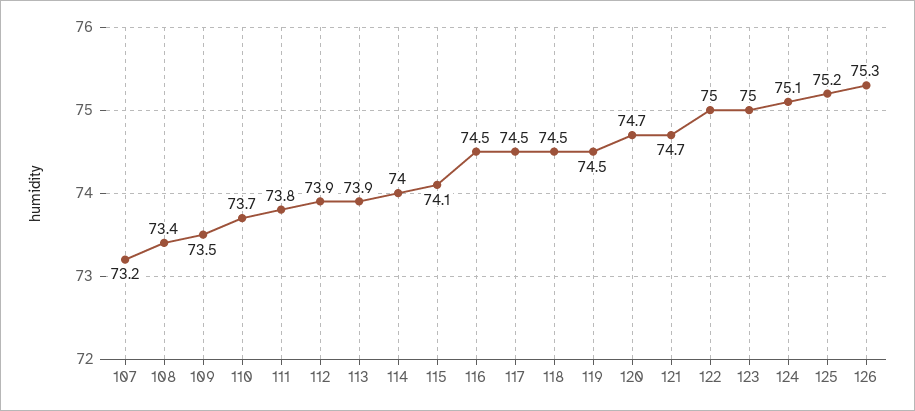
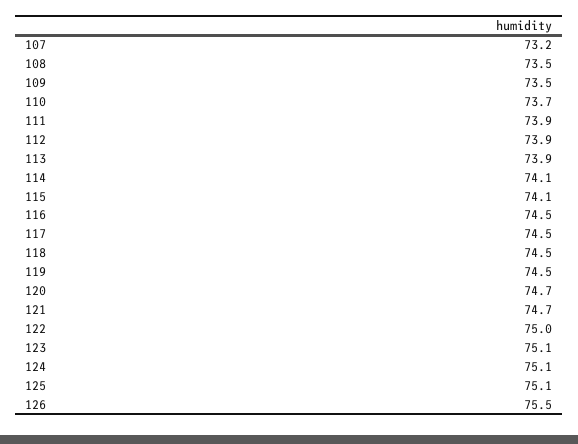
  {
    "107": 73.2,
-   "108": 73.4,
+   "108": 73.5,
    "109": 73.5,
    "110": 73.7,
-   "111": 73.8,
+   "111": 73.9,
    "112": 73.9,
    "113": 73.9,
-   "114": 74,
+   "114": 74.1,
    "115": 74.1,
    "116": 74.5,
    "117": 74.5,
    "118": 74.5,
    "119": 74.5,
    "120": 74.7,
    "121": 74.7,
    "122": 75,
-   "123": 75,
+   "123": 75.1,
    "124": 75.1,
-   "125": 75.2,
+   "125": 75.1,
-   "126": 75.3
+   "126": 75.5
  }

